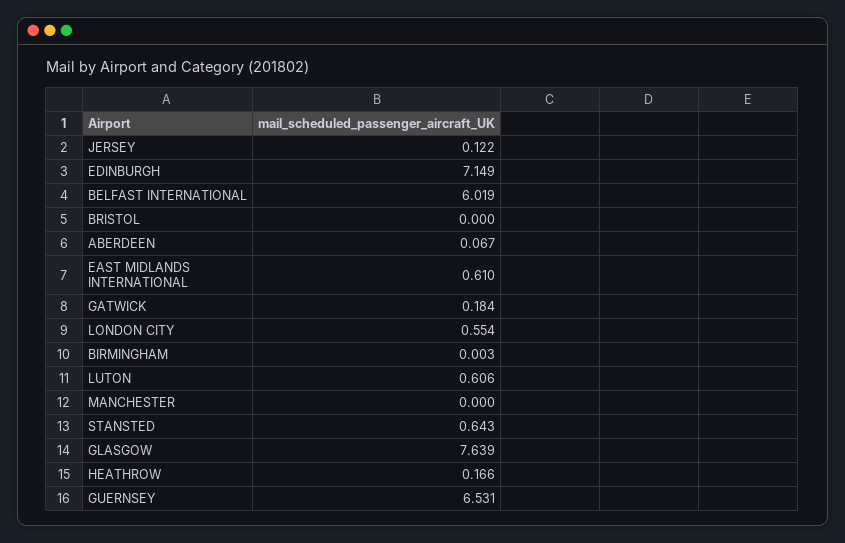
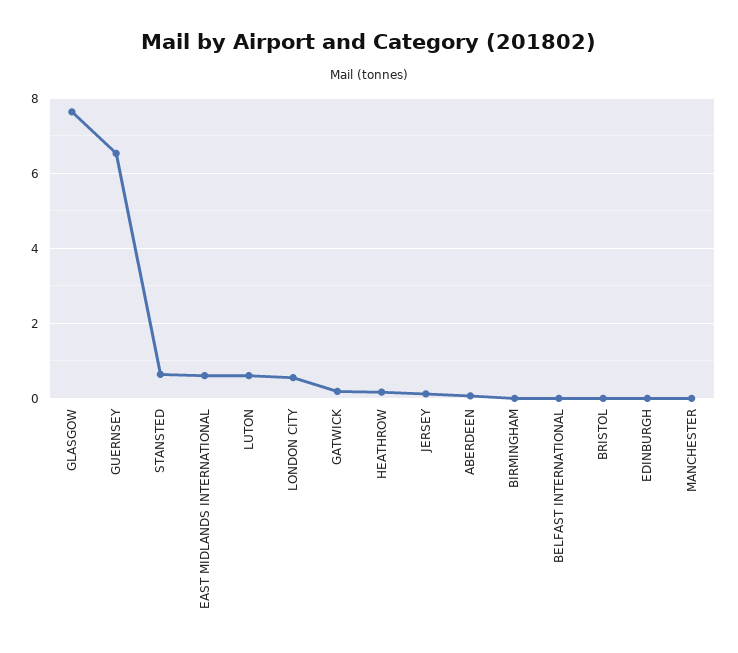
  {
    "JERSEY": 0.122,
-   "EDINBURGH": 7.149,
+   "EDINBURGH": 0,
-   "BELFAST INTERNATIONAL": 6.019,
+   "BELFAST INTERNATIONAL": 0,
    "BRISTOL": 0,
    "ABERDEEN": 0.067,
    "EAST MIDLANDS INTERNATIONAL": 0.61,
    "GATWICK": 0.184,
    "LONDON CITY": 0.554,
    "BIRMINGHAM": 0.003,
    "LUTON": 0.606,
    "MANCHESTER": 0,
    "STANSTED": 0.643,
    "GLASGOW": 7.639,
    "HEATHROW": 0.166,
    "GUERNSEY": 6.531
  }

